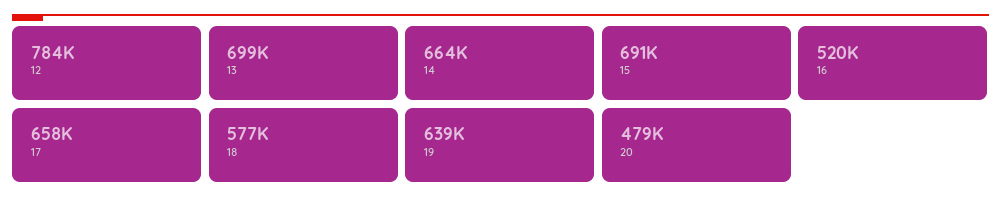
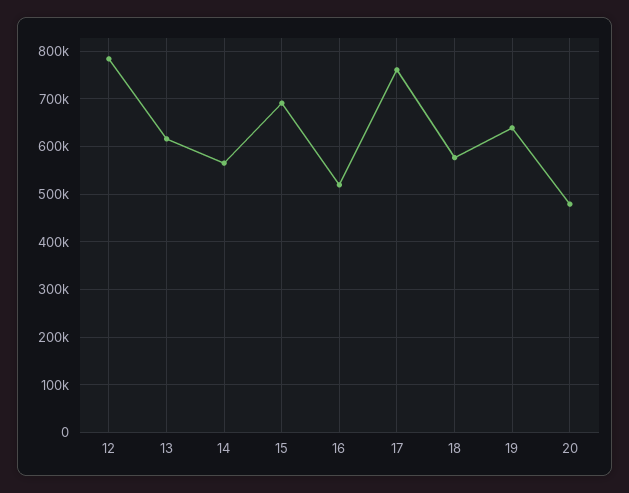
  {
    "12": 784000,
-   "13": 699000,
+   "13": 620000,
-   "14": 664000,
+   "14": 560000,
    "15": 691000,
    "16": 520000,
-   "17": 658000,
+   "17": 760000,
    "18": 577000,
    "19": 639000,
    "20": 479000
  }

